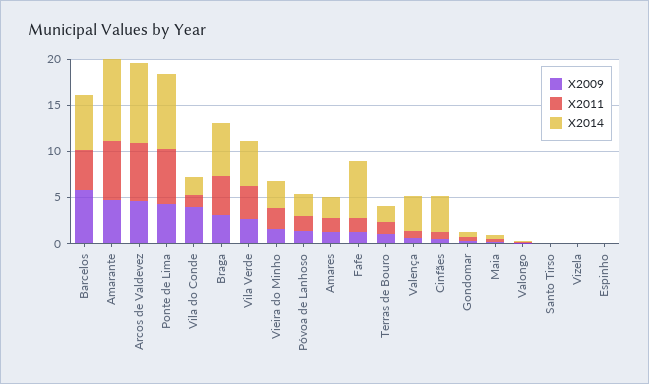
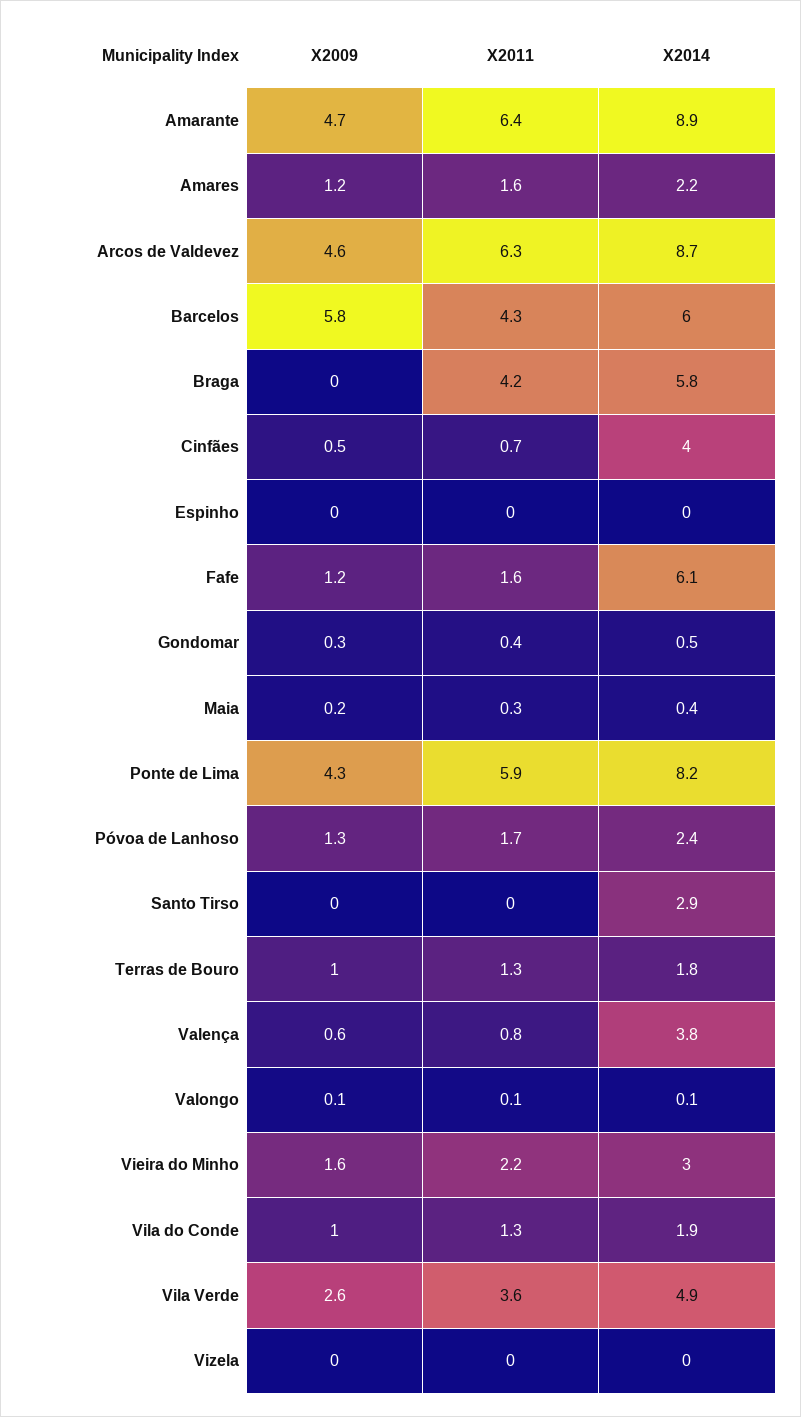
  {
    "X2009": {
      "Barcelos": 5.8,
      "Amarante": 4.7,
      "Arcos de Valdevez": 4.6,
      "Ponte de Lima": 4.3,
-     "Vila do Conde": 4,
+     "Vila do Conde": 1,
-     "Braga": 3,
+     "Braga": 0,
      "Vila Verde": 2.6,
      "Vieira do Minho": 1.6,
      "Póvoa de Lanhoso": 1.3,
      "Amares": 1.2,
      "Fafe": 1.2,
      "Terras de Bouro": 1,
      "Valença": 0.6,
      "Cinfães": 0.5,
      "Gondomar": 0.3,
      "Maia": 0.2,
      "Valongo": 0.1,
      "Santo Tirso": 0,
      "Vizela": 0,
      "Espinho": 0
    },
    "X2011": {
      "Barcelos": 4.3,
      "Amarante": 6.4,
      "Arcos de Valdevez": 6.3,
      "Ponte de Lima": 5.9,
      "Vila do Conde": 1.3,
      "Braga": 4.2,
      "Vila Verde": 3.6,
      "Vieira do Minho": 2.2,
      "Póvoa de Lanhoso": 1.7,
      "Amares": 1.6,
      "Fafe": 1.6,
      "Terras de Bouro": 1.3,
      "Valença": 0.8,
      "Cinfães": 0.7,
      "Gondomar": 0.4,
      "Maia": 0.3,
      "Valongo": 0.1,
      "Santo Tirso": 0,
      "Vizela": 0,
      "Espinho": 0
    },
    "X2014": {
      "Barcelos": 6,
      "Amarante": 8.9,
      "Arcos de Valdevez": 8.7,
      "Ponte de Lima": 8.2,
      "Vila do Conde": 1.9,
      "Braga": 5.8,
      "Vila Verde": 4.9,
      "Vieira do Minho": 3,
      "Póvoa de Lanhoso": 2.4,
      "Amares": 2.2,
      "Fafe": 6.1,
      "Terras de Bouro": 1.8,
      "Valença": 3.8,
      "Cinfães": 4,
      "Gondomar": 0.5,
      "Maia": 0.4,
      "Valongo": 0.1,
-     "Santo Tirso": 0,
+     "Santo Tirso": 2.9,
      "Vizela": 0,
      "Espinho": 0
    }
  }

